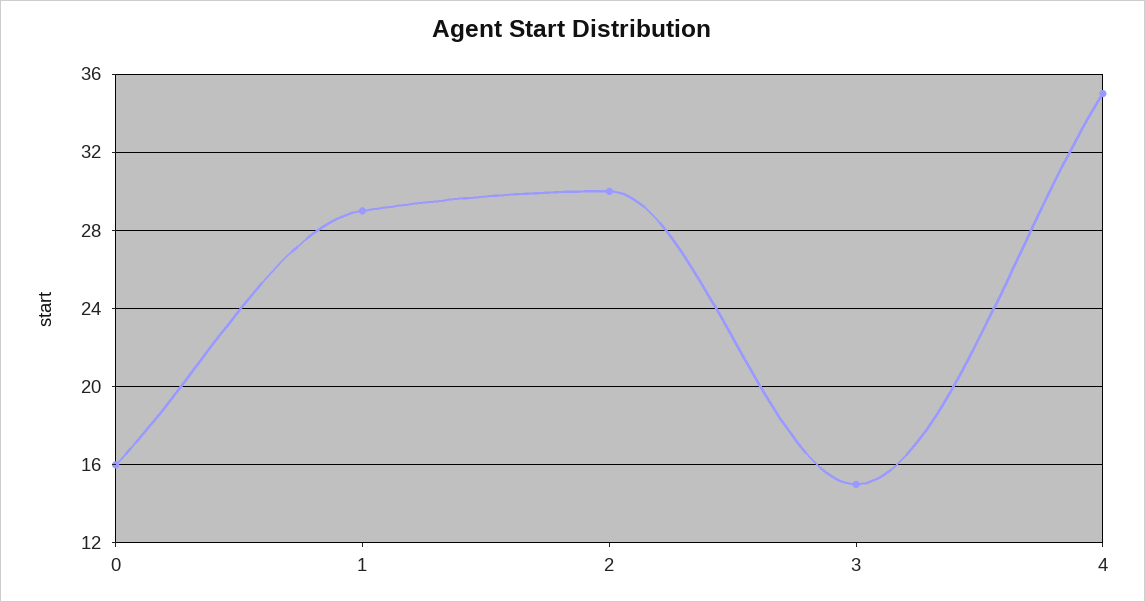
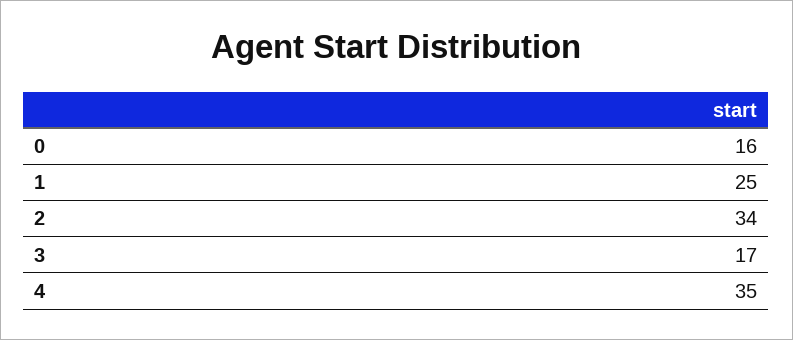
  {
    "0": 16,
-   "1": 29,
+   "1": 25,
-   "2": 30,
+   "2": 34,
-   "3": 15,
+   "3": 17,
    "4": 35
  }

